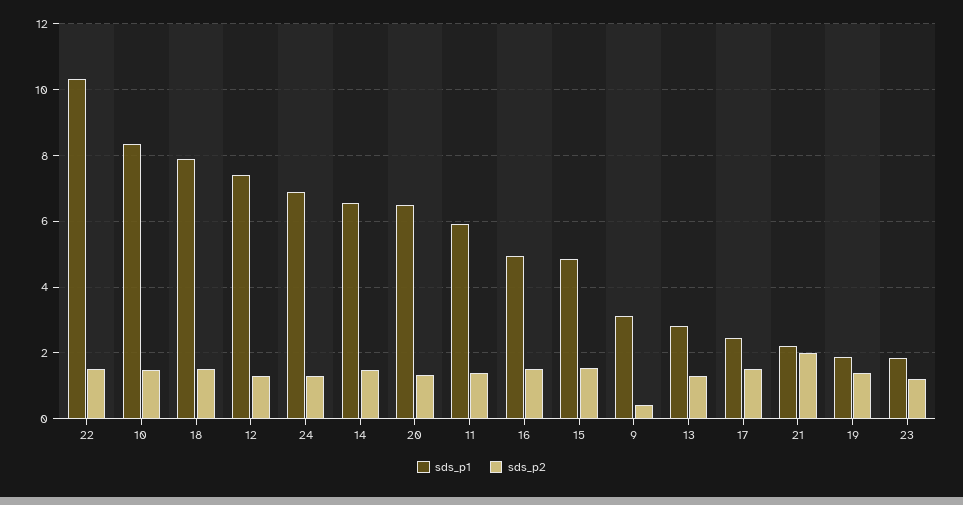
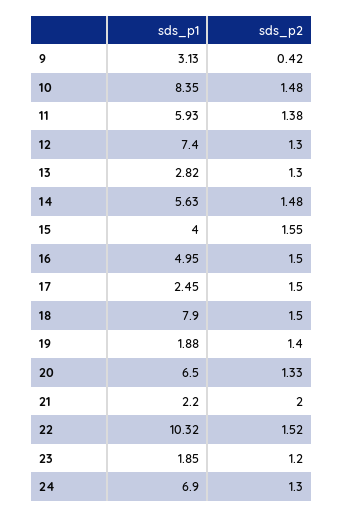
  {
    "sds_p1": {
      "22": 10.32,
      "10": 8.35,
      "18": 7.9,
      "12": 7.4,
      "24": 6.9,
-     "14": 6.6,
+     "14": 5.63,
      "20": 6.5,
      "11": 5.93,
      "16": 4.95,
-     "15": 4.8,
+     "15": 4,
      "9": 3.13,
      "13": 2.82,
      "17": 2.45,
      "21": 2.2,
      "19": 1.88,
      "23": 1.85
    },
    "sds_p2": {
      "22": 1.52,
      "10": 1.48,
      "18": 1.5,
      "12": 1.3,
      "24": 1.3,
      "14": 1.48,
      "20": 1.33,
      "11": 1.38,
      "16": 1.5,
      "15": 1.55,
      "9": 0.42,
      "13": 1.3,
      "17": 1.5,
      "21": 2,
      "19": 1.4,
      "23": 1.2
    }
  }

